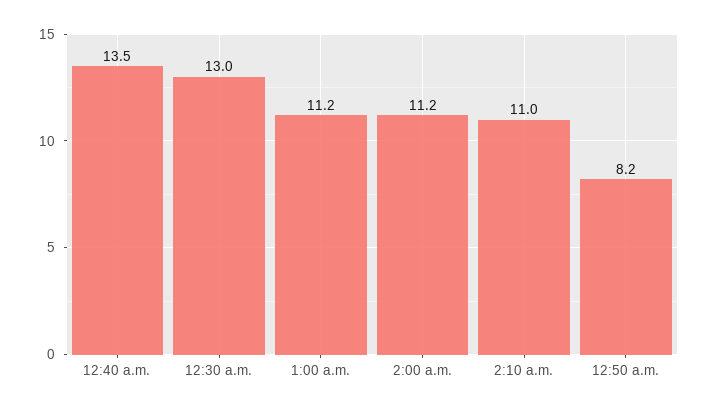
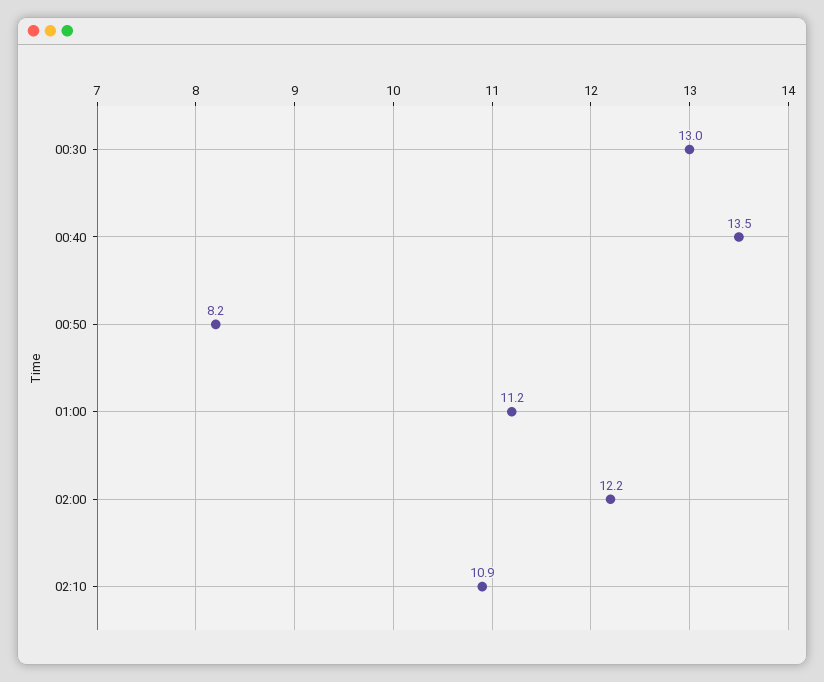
  {
    "12:40 a.m.": 13.5,
    "12:30 a.m.": 13,
    "1:00 a.m.": 11.2,
-   "2:00 a.m.": 11.2,
+   "2:00 a.m.": 12.2,
-   "2:10 a.m.": 11,
+   "2:10 a.m.": 10.9,
    "12:50 a.m.": 8.2
  }

